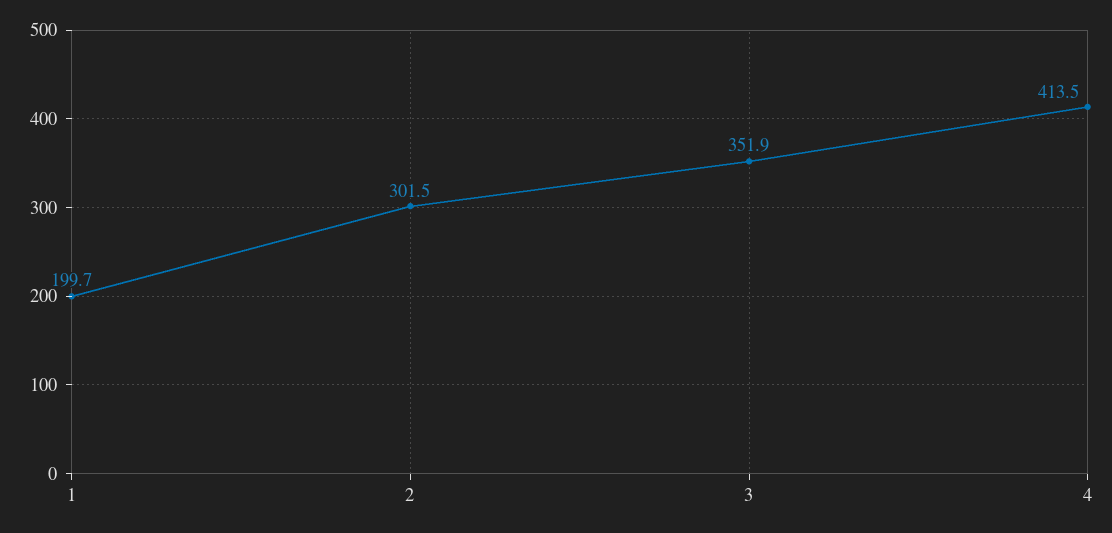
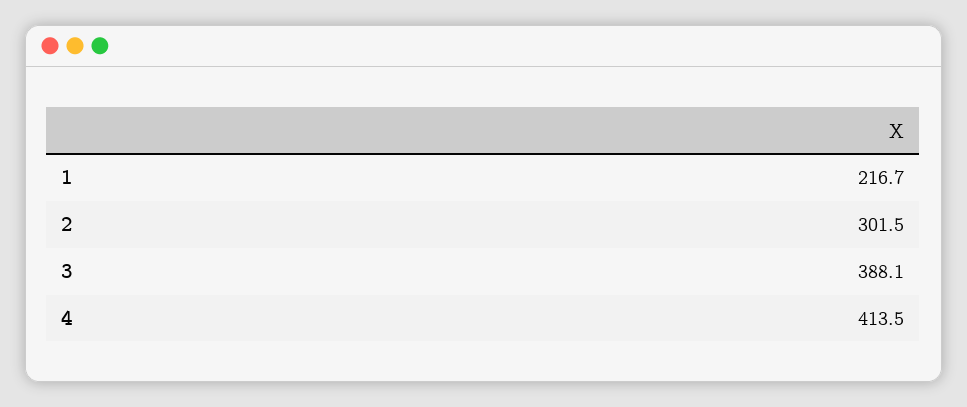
  {
-   "1": 199.7,
+   "1": 216.7,
    "2": 301.5,
-   "3": 351.9,
+   "3": 388.1,
    "4": 413.5
  }

